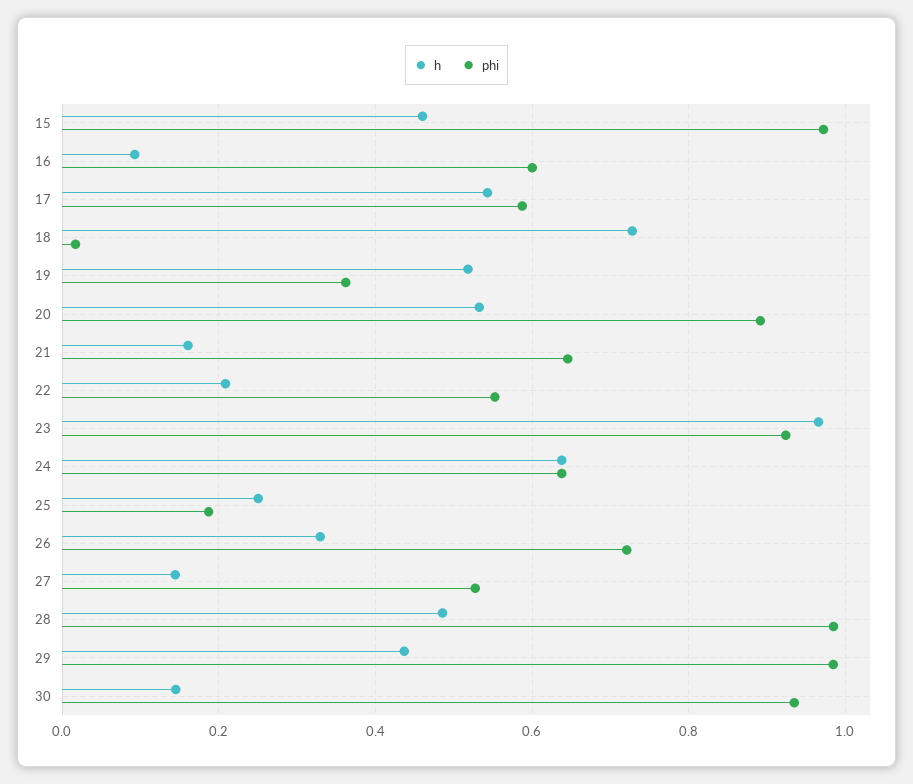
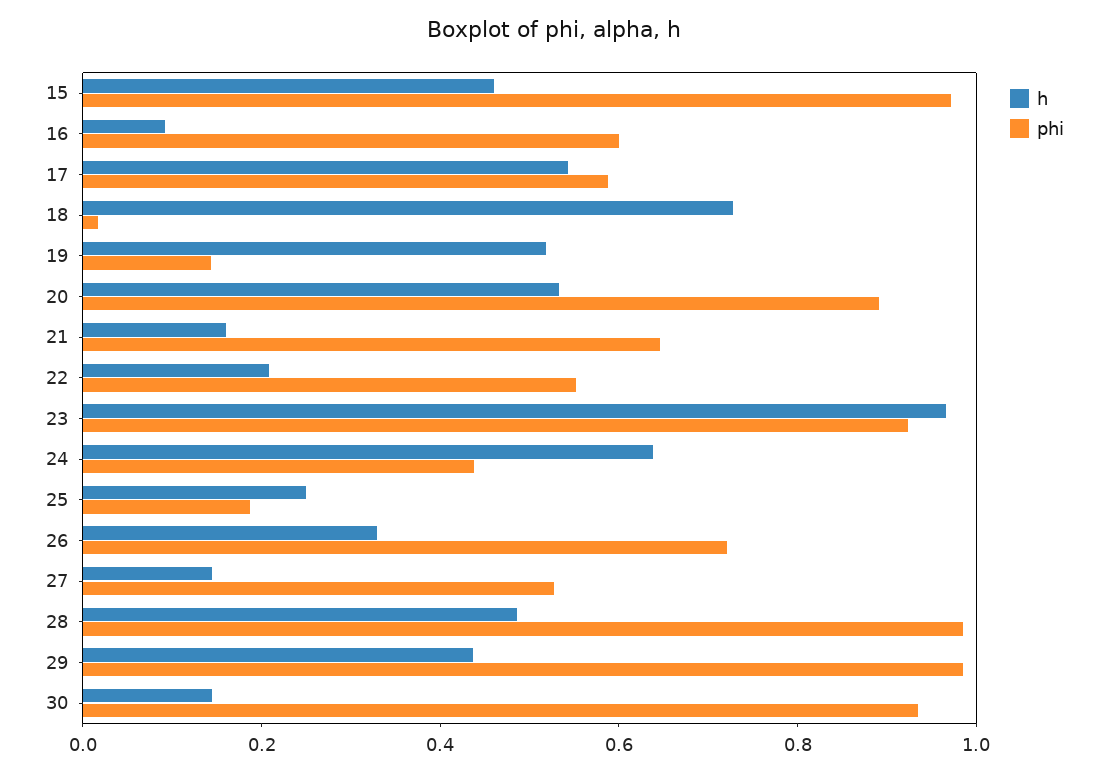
  {
    "h": {
      "15": 0.46,
      "16": 0.1,
      "17": 0.54,
      "18": 0.72,
      "19": 0.52,
      "20": 0.54,
      "21": 0.16,
      "22": 0.2,
      "23": 0.96,
      "24": 0.64,
      "25": 0.26,
      "26": 0.32,
      "27": 0.14,
      "28": 0.48,
      "29": 0.44,
      "30": 0.14
    },
    "phi": {
      "15": 0.98,
      "16": 0.6,
      "17": 0.58,
      "18": 0.02,
-     "19": 0.36,
+     "19": 0.15,
      "20": 0.9,
      "21": 0.64,
      "22": 0.56,
      "23": 0.92,
-     "24": 0.64,
+     "24": 0.45,
      "25": 0.18,
      "26": 0.72,
      "27": 0.52,
      "28": 0.98,
      "29": 0.98,
      "30": 0.94
    }
  }

